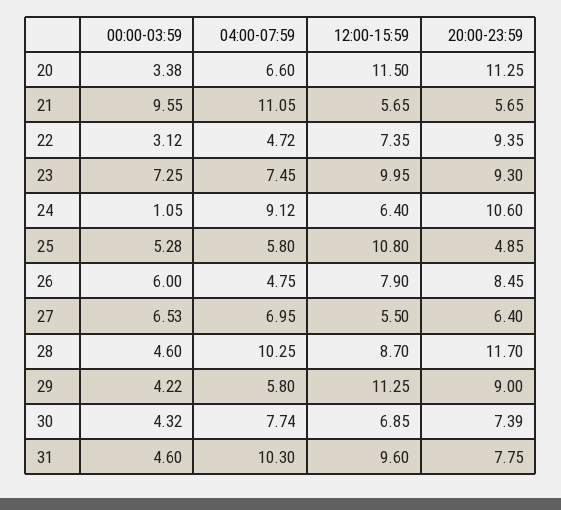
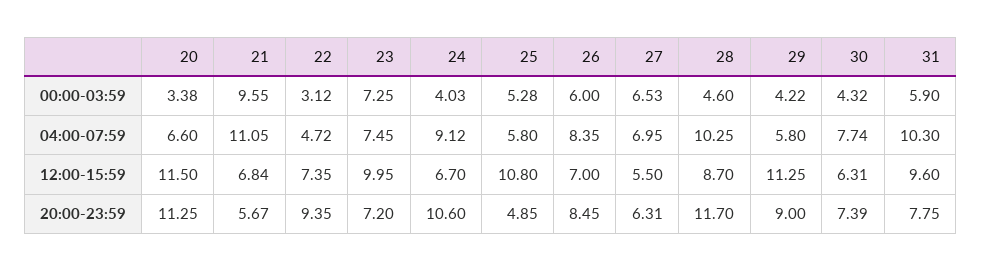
  {
    "00:00-03:59": {
      "20": 3.38,
      "21": 9.55,
      "22": 3.12,
      "23": 7.25,
-     "24": 1.05,
+     "24": 4.03,
      "25": 5.28,
      "26": 6,
      "27": 6.53,
      "28": 4.6,
      "29": 4.22,
      "30": 4.32,
-     "31": 4.6
+     "31": 5.9
    },
    "04:00-07:59": {
      "20": 6.6,
      "21": 11.05,
      "22": 4.72,
      "23": 7.45,
      "24": 9.12,
      "25": 5.8,
-     "26": 4.75,
+     "26": 8.35,
      "27": 6.95,
      "28": 10.25,
      "29": 5.8,
      "30": 7.74,
      "31": 10.3
    },
    "12:00-15:59": {
      "20": 11.5,
-     "21": 5.65,
+     "21": 6.84,
      "22": 7.35,
      "23": 9.95,
-     "24": 6.4,
+     "24": 6.7,
      "25": 10.8,
-     "26": 7.9,
+     "26": 7,
      "27": 5.5,
      "28": 8.7,
      "29": 11.25,
-     "30": 6.85,
+     "30": 6.31,
      "31": 9.6
    },
    "20:00-23:59": {
      "20": 11.25,
-     "21": 5.65,
+     "21": 5.67,
      "22": 9.35,
-     "23": 9.3,
+     "23": 7.2,
      "24": 10.6,
      "25": 4.85,
      "26": 8.45,
-     "27": 6.4,
+     "27": 6.31,
      "28": 11.7,
      "29": 9,
      "30": 7.39,
      "31": 7.75
    }
  }

